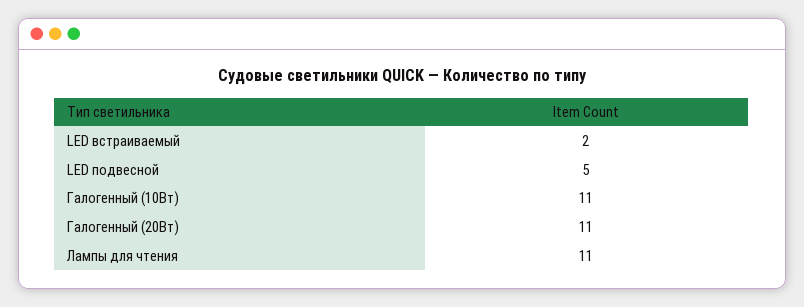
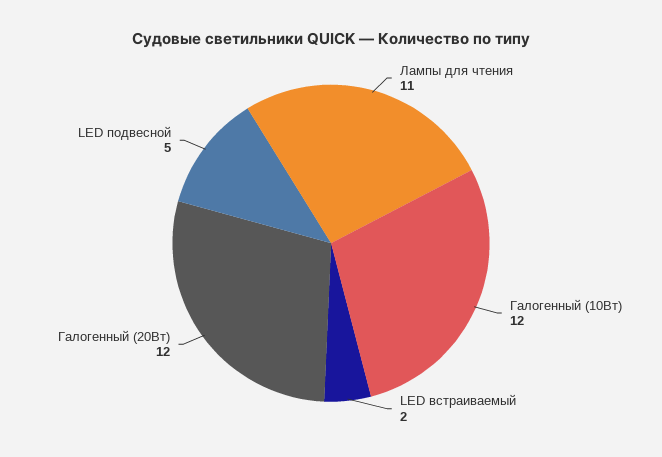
  {
    "LED встраиваемый": 2,
    "LED подвесной": 5,
-   "Галогенный (10Вт)": 11,
+   "Галогенный (10Вт)": 12,
-   "Галогенный (20Вт)": 11,
+   "Галогенный (20Вт)": 12,
    "Лампы для чтения": 11
  }

